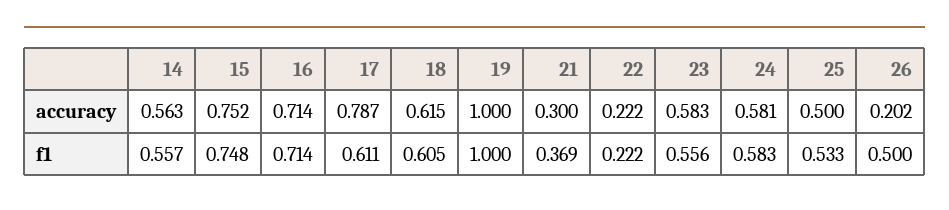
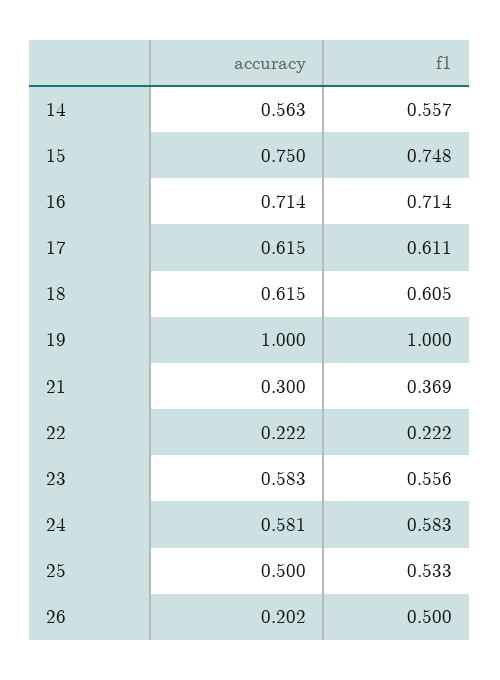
  {
    "14": {
      "accuracy": 0.563,
      "f1": 0.557
    },
    "15": {
-     "accuracy": 0.752,
+     "accuracy": 0.75,
      "f1": 0.748
    },
    "16": {
      "accuracy": 0.714,
      "f1": 0.714
    },
    "17": {
-     "accuracy": 0.787,
+     "accuracy": 0.615,
      "f1": 0.611
    },
    "18": {
      "accuracy": 0.615,
      "f1": 0.605
    },
    "19": {
      "accuracy": 1,
      "f1": 1
    },
    "21": {
      "accuracy": 0.3,
      "f1": 0.369
    },
    "22": {
      "accuracy": 0.222,
      "f1": 0.222
    },
    "23": {
      "accuracy": 0.583,
      "f1": 0.556
    },
    "24": {
      "accuracy": 0.581,
      "f1": 0.583
    },
    "25": {
      "accuracy": 0.5,
      "f1": 0.533
    },
    "26": {
      "accuracy": 0.202,
      "f1": 0.5
    }
  }

